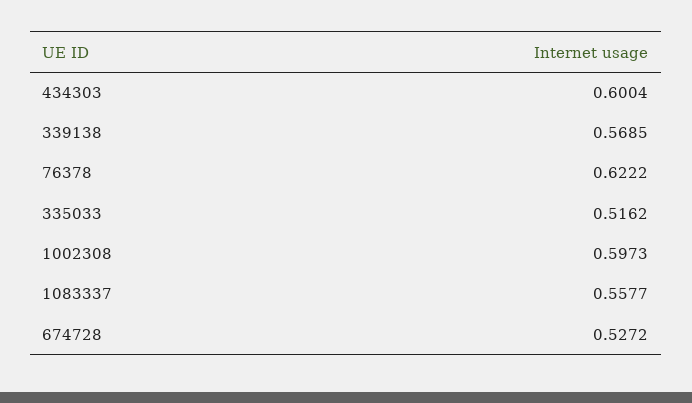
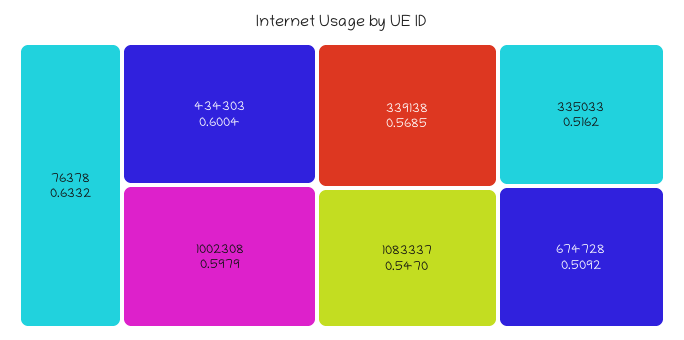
  {
    "434303": 0.6004,
    "339138": 0.5685,
-   "76378": 0.6222,
+   "76378": 0.6332,
    "335033": 0.5162,
-   "1002308": 0.5973,
+   "1002308": 0.5979,
-   "1083337": 0.5577,
+   "1083337": 0.547,
-   "674728": 0.5272
+   "674728": 0.5092
  }

